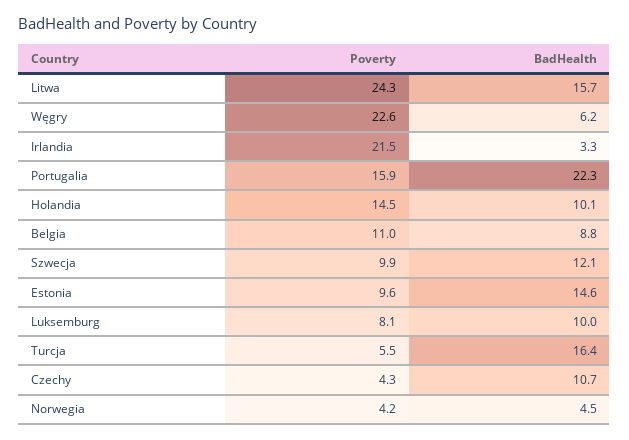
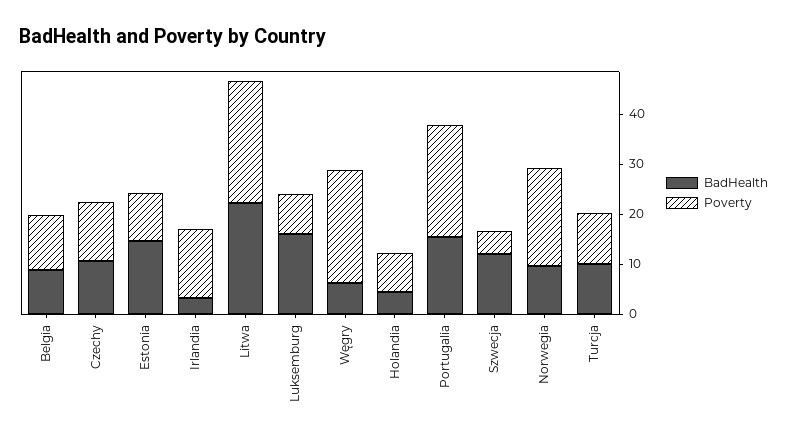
  {
    "Poverty": {
      "Litwa": 24.3,
      "Węgry": 22.6,
-     "Irlandia": 21.5,
+     "Irlandia": 14,
-     "Portugalia": 15.9,
+     "Portugalia": 22,
-     "Holandia": 14.5,
+     "Holandia": 8,
      "Belgia": 11,
-     "Szwecja": 9.9,
+     "Szwecja": 4,
      "Estonia": 9.6,
      "Luksemburg": 8.1,
-     "Turcja": 5.5,
+     "Turcja": 10,
-     "Czechy": 4.3,
+     "Czechy": 12,
-     "Norwegia": 4.2
+     "Norwegia": 20
    },
    "BadHealth": {
-     "Litwa": 15.7,
+     "Litwa": 22,
      "Węgry": 6.2,
      "Irlandia": 3.3,
-     "Portugalia": 22.3,
+     "Portugalia": 16,
-     "Holandia": 10.1,
+     "Holandia": 4,
      "Belgia": 8.8,
      "Szwecja": 12.1,
      "Estonia": 14.6,
-     "Luksemburg": 10,
+     "Luksemburg": 16,
-     "Turcja": 16.4,
+     "Turcja": 10,
      "Czechy": 10.7,
-     "Norwegia": 4.5
+     "Norwegia": 10
    }
  }

